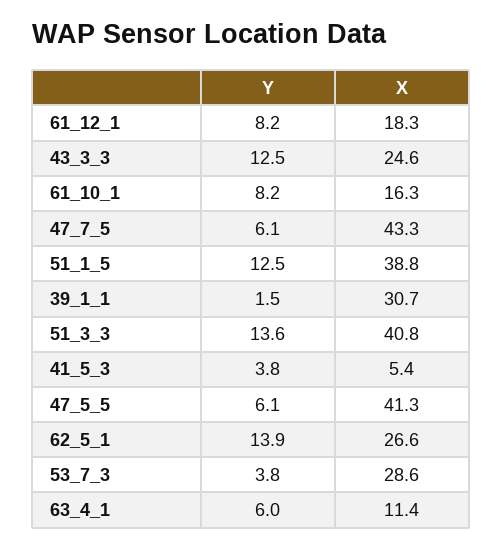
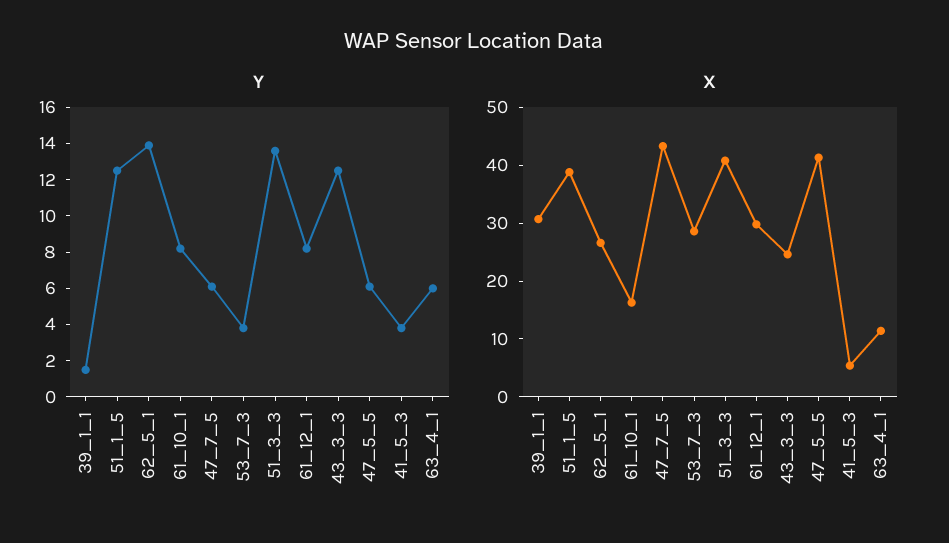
  {
    "Y": {
      "61_12_1": 8.2,
      "43_3_3": 12.5,
      "61_10_1": 8.2,
      "47_7_5": 6.1,
      "51_1_5": 12.5,
      "39_1_1": 1.5,
      "51_3_3": 13.6,
      "41_5_3": 3.8,
      "47_5_5": 6.1,
      "62_5_1": 13.9,
      "53_7_3": 3.8,
      "63_4_1": 6
    },
    "X": {
-     "61_12_1": 18.3,
+     "61_12_1": 30,
      "43_3_3": 24.6,
      "61_10_1": 16.3,
      "47_7_5": 43.3,
      "51_1_5": 38.8,
      "39_1_1": 30.7,
      "51_3_3": 40.8,
      "41_5_3": 5.4,
      "47_5_5": 41.3,
      "62_5_1": 26.6,
      "53_7_3": 28.6,
      "63_4_1": 11.4
    }
  }

